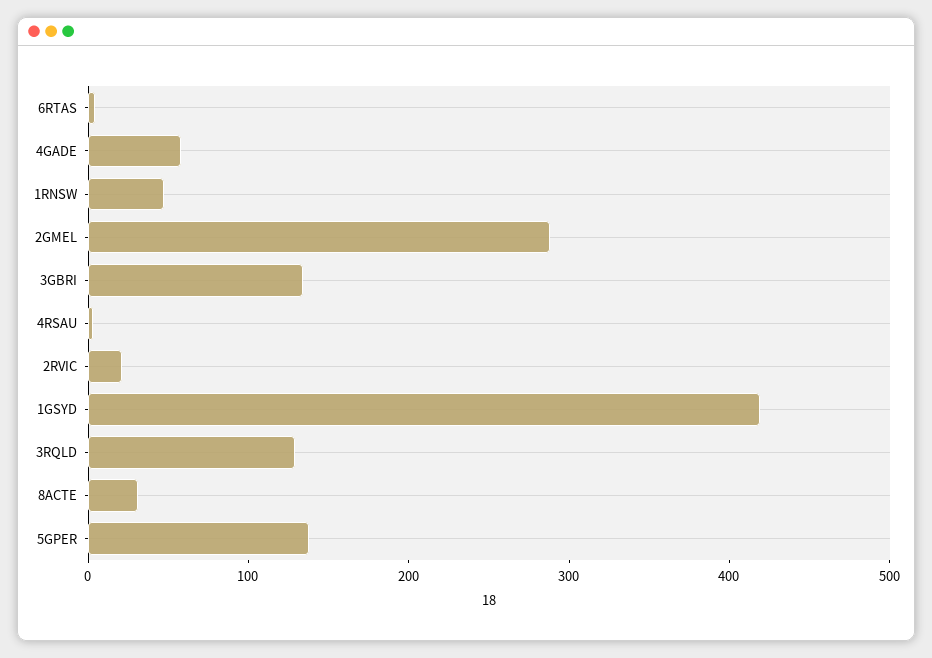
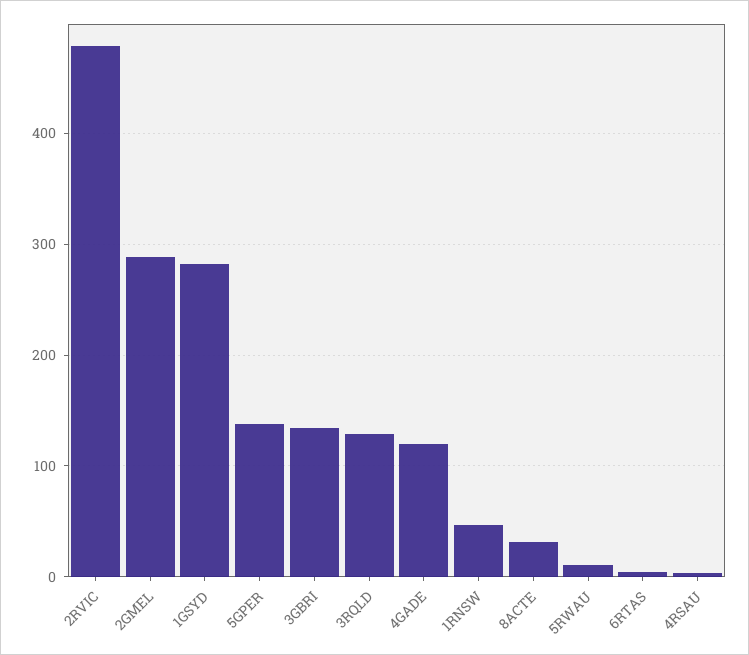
  {
    "6RTAS": 0,
-   "4GADE": 60,
+   "4GADE": 120,
    "1RNSW": 50,
    "2GMEL": 290,
    "3GBRI": 130,
    "4RSAU": 0,
-   "2RVIC": 20,
+   "2RVIC": 480,
-   "1GSYD": 420,
+   "1GSYD": 280,
    "3RQLD": 130,
    "8ACTE": 30,
-   "5GPER": 140
+   "5GPER": 140,
+   "5RWAU": 10
  }

